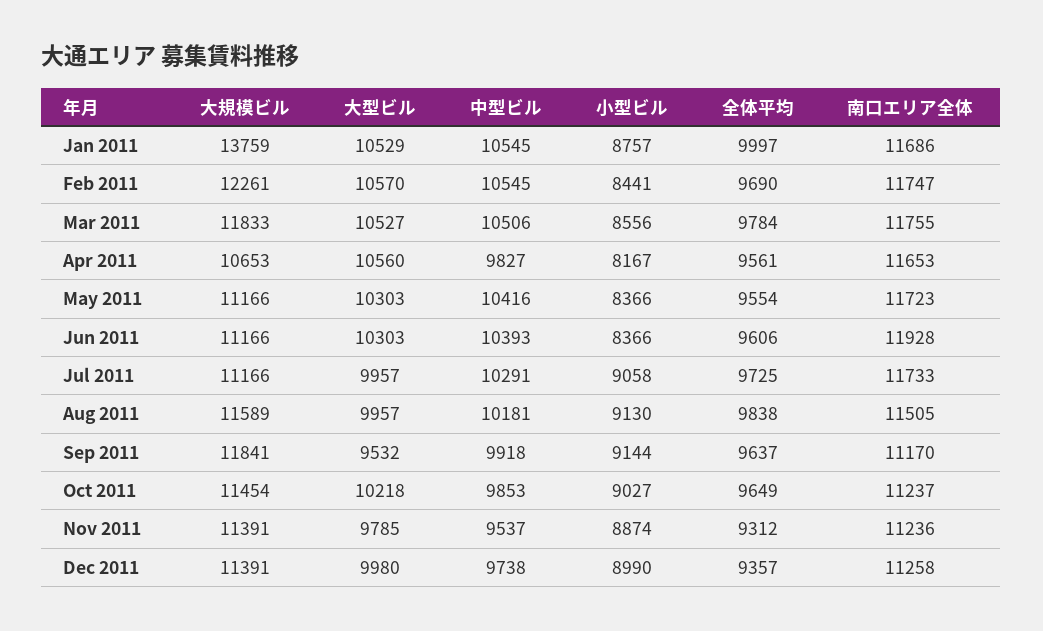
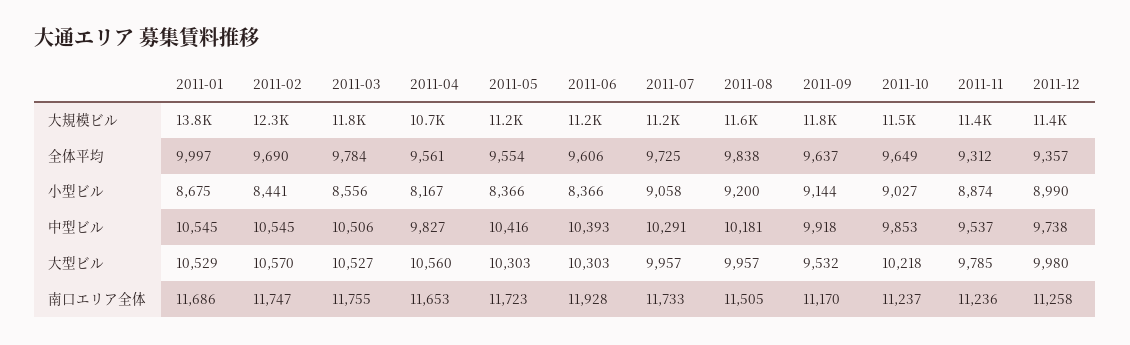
  {
    "大規模ビル": {
      "Jan 2011": 13759,
      "Feb 2011": 12261,
      "Mar 2011": 11833,
      "Apr 2011": 10653,
      "May 2011": 11166,
      "Jun 2011": 11166,
      "Jul 2011": 11166,
      "Aug 2011": 11589,
      "Sep 2011": 11841,
      "Oct 2011": 11454,
      "Nov 2011": 11391,
      "Dec 2011": 11391
    },
    "大型ビル": {
      "Jan 2011": 10529,
      "Feb 2011": 10570,
      "Mar 2011": 10527,
      "Apr 2011": 10560,
      "May 2011": 10303,
      "Jun 2011": 10303,
      "Jul 2011": 9957,
      "Aug 2011": 9957,
      "Sep 2011": 9532,
      "Oct 2011": 10218,
      "Nov 2011": 9785,
      "Dec 2011": 9980
    },
    "中型ビル": {
      "Jan 2011": 10545,
      "Feb 2011": 10545,
      "Mar 2011": 10506,
      "Apr 2011": 9827,
      "May 2011": 10416,
      "Jun 2011": 10393,
      "Jul 2011": 10291,
      "Aug 2011": 10181,
      "Sep 2011": 9918,
      "Oct 2011": 9853,
      "Nov 2011": 9537,
      "Dec 2011": 9738
    },
    "小型ビル": {
-     "Jan 2011": 8757,
+     "Jan 2011": 8675,
      "Feb 2011": 8441,
      "Mar 2011": 8556,
      "Apr 2011": 8167,
      "May 2011": 8366,
      "Jun 2011": 8366,
      "Jul 2011": 9058,
-     "Aug 2011": 9130,
+     "Aug 2011": 9200,
      "Sep 2011": 9144,
      "Oct 2011": 9027,
      "Nov 2011": 8874,
      "Dec 2011": 8990
    },
    "全体平均": {
      "Jan 2011": 9997,
      "Feb 2011": 9690,
      "Mar 2011": 9784,
      "Apr 2011": 9561,
      "May 2011": 9554,
      "Jun 2011": 9606,
      "Jul 2011": 9725,
      "Aug 2011": 9838,
      "Sep 2011": 9637,
      "Oct 2011": 9649,
      "Nov 2011": 9312,
      "Dec 2011": 9357
    },
    "南口エリア全体": {
      "Jan 2011": 11686,
      "Feb 2011": 11747,
      "Mar 2011": 11755,
      "Apr 2011": 11653,
      "May 2011": 11723,
      "Jun 2011": 11928,
      "Jul 2011": 11733,
      "Aug 2011": 11505,
      "Sep 2011": 11170,
      "Oct 2011": 11237,
      "Nov 2011": 11236,
      "Dec 2011": 11258
    }
  }

